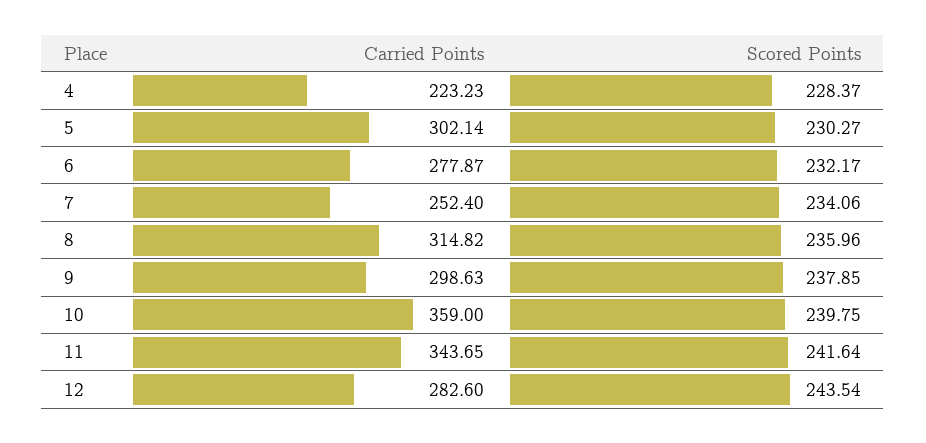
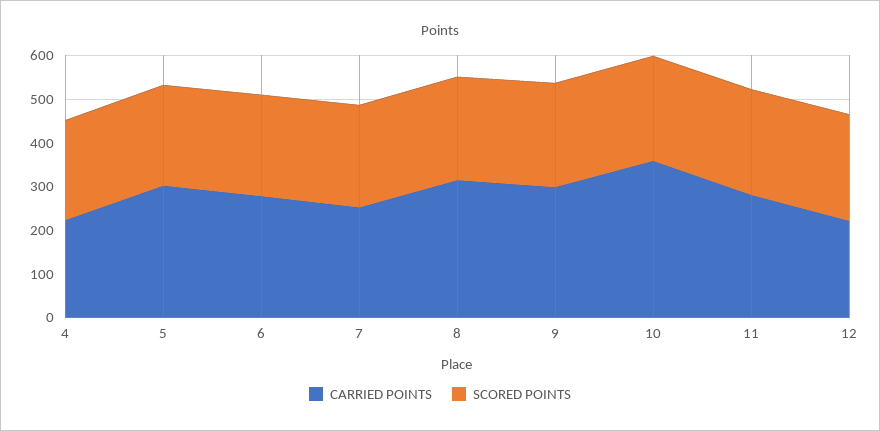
  {
    "Carried Points": {
      "4": 223.23,
      "5": 302.14,
      "6": 277.87,
      "7": 252.4,
      "8": 314.82,
      "9": 298.63,
      "10": 359,
-     "11": 343.65,
+     "11": 280,
-     "12": 282.6
+     "12": 220
    },
    "Scored Points": {
      "4": 228.37,
      "5": 230.27,
      "6": 232.17,
      "7": 234.06,
      "8": 235.96,
      "9": 237.85,
      "10": 239.75,
      "11": 241.64,
      "12": 243.54
    }
  }

